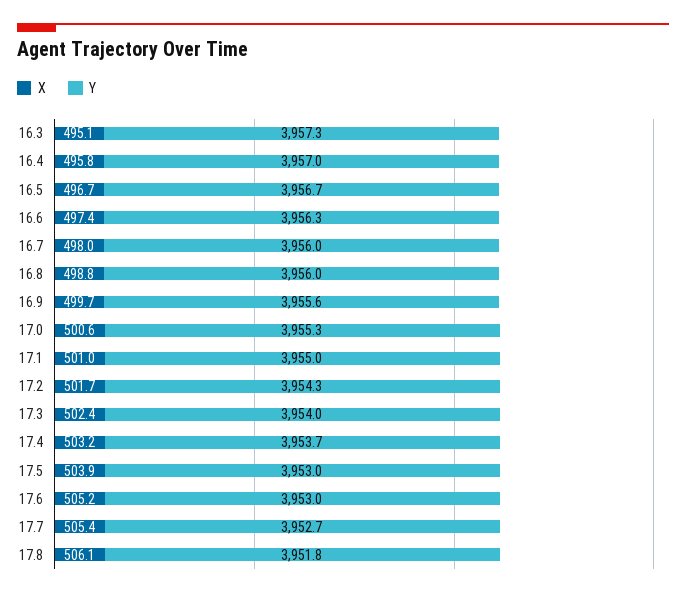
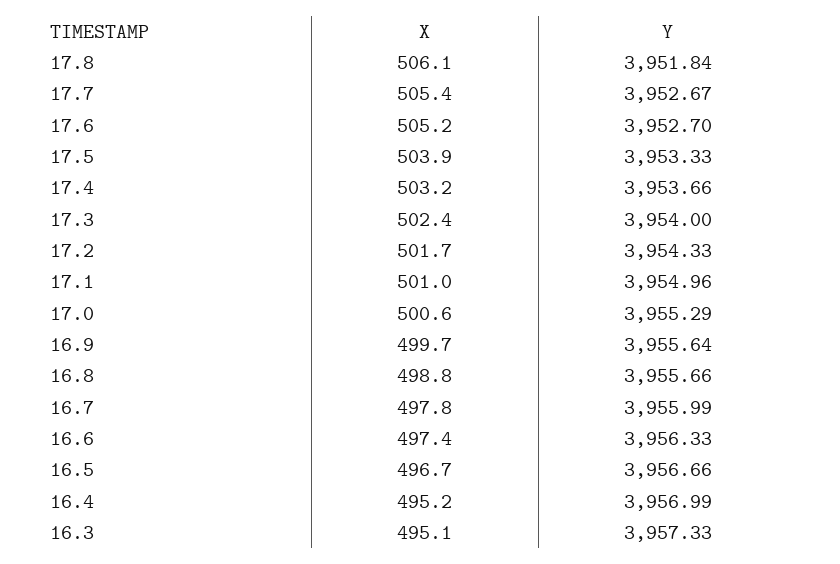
  {
    "X": {
      "16.3": 495.1,
-     "16.4": 495.8,
+     "16.4": 495.2,
      "16.5": 496.7,
      "16.6": 497.4,
-     "16.7": 498,
+     "16.7": 497.8,
      "16.8": 498.8,
      "16.9": 499.7,
      "17.0": 500.6,
      "17.1": 501,
      "17.2": 501.7,
      "17.3": 502.4,
      "17.4": 503.2,
      "17.5": 503.9,
      "17.6": 505.2,
      "17.7": 505.4,
      "17.8": 506.1
    },
    "Y": {
      "16.3": 3957.33,
      "16.4": 3956.99,
      "16.5": 3956.66,
      "16.6": 3956.33,
      "16.7": 3955.99,
-     "16.8": 3956,
+     "16.8": 3955.66,
      "16.9": 3955.64,
      "17.0": 3955.29,
      "17.1": 3954.96,
      "17.2": 3954.33,
      "17.3": 3954,
      "17.4": 3953.66,
-     "17.5": 3953,
+     "17.5": 3953.33,
-     "17.6": 3953,
+     "17.6": 3952.7,
      "17.7": 3952.67,
      "17.8": 3951.84
    }
  }

